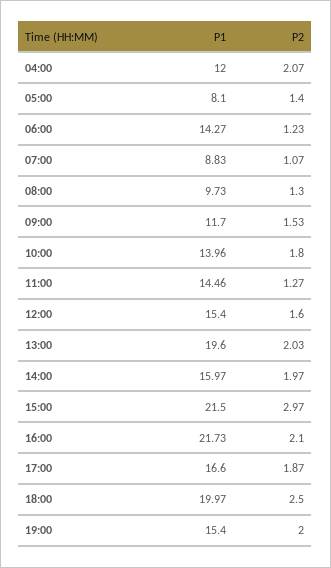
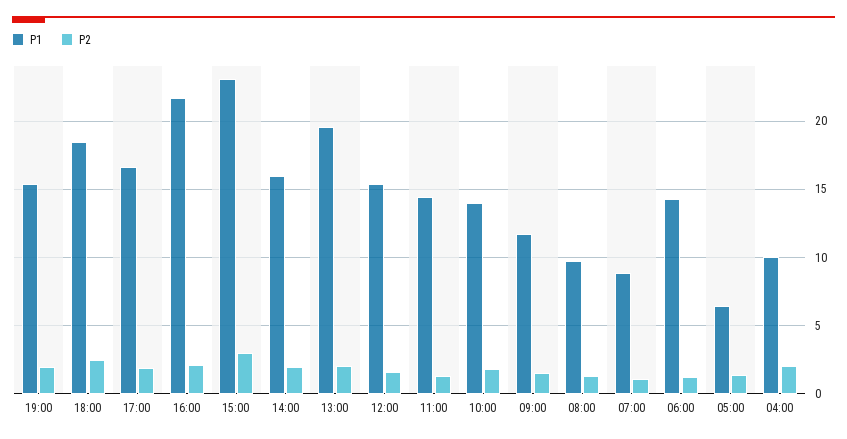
  {
    "P1": {
-     "04:00": 12,
+     "04:00": 10,
-     "05:00": 8.1,
+     "05:00": 6.5,
      "06:00": 14.27,
      "07:00": 8.83,
      "08:00": 9.73,
      "09:00": 11.7,
      "10:00": 13.96,
      "11:00": 14.46,
      "12:00": 15.4,
      "13:00": 19.6,
      "14:00": 15.97,
-     "15:00": 21.5,
+     "15:00": 23,
      "16:00": 21.73,
      "17:00": 16.6,
-     "18:00": 19.97,
+     "18:00": 18.5,
      "19:00": 15.4
    },
    "P2": {
      "04:00": 2.07,
      "05:00": 1.4,
      "06:00": 1.23,
      "07:00": 1.07,
      "08:00": 1.3,
      "09:00": 1.53,
      "10:00": 1.8,
      "11:00": 1.27,
      "12:00": 1.6,
      "13:00": 2.03,
      "14:00": 1.97,
      "15:00": 2.97,
      "16:00": 2.1,
      "17:00": 1.87,
      "18:00": 2.5,
      "19:00": 2
    }
  }

